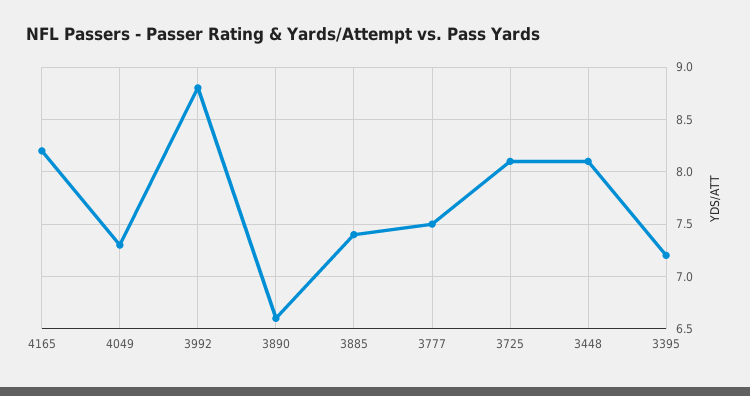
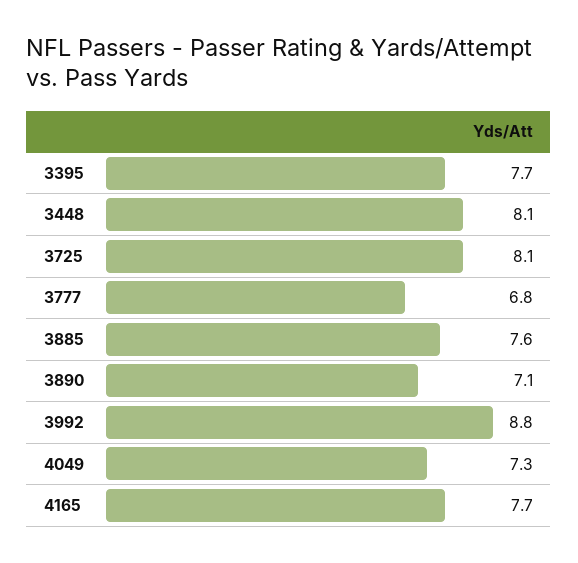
  {
-   "4165": 8.2,
+   "4165": 7.7,
    "4049": 7.3,
    "3992": 8.8,
-   "3890": 6.6,
+   "3890": 7.1,
-   "3885": 7.4,
+   "3885": 7.6,
-   "3777": 7.5,
+   "3777": 6.8,
    "3725": 8.1,
    "3448": 8.1,
-   "3395": 7.2
+   "3395": 7.7
  }

